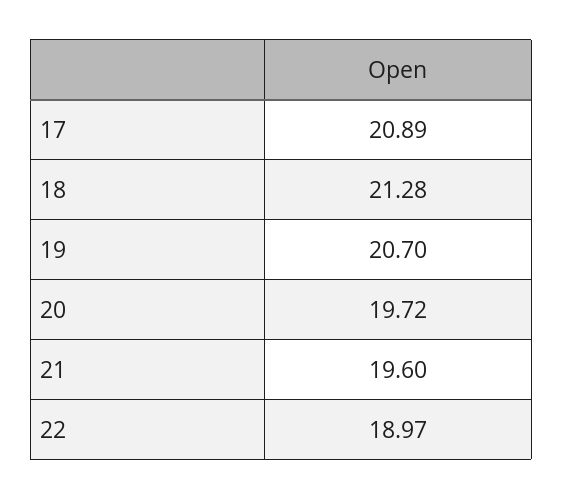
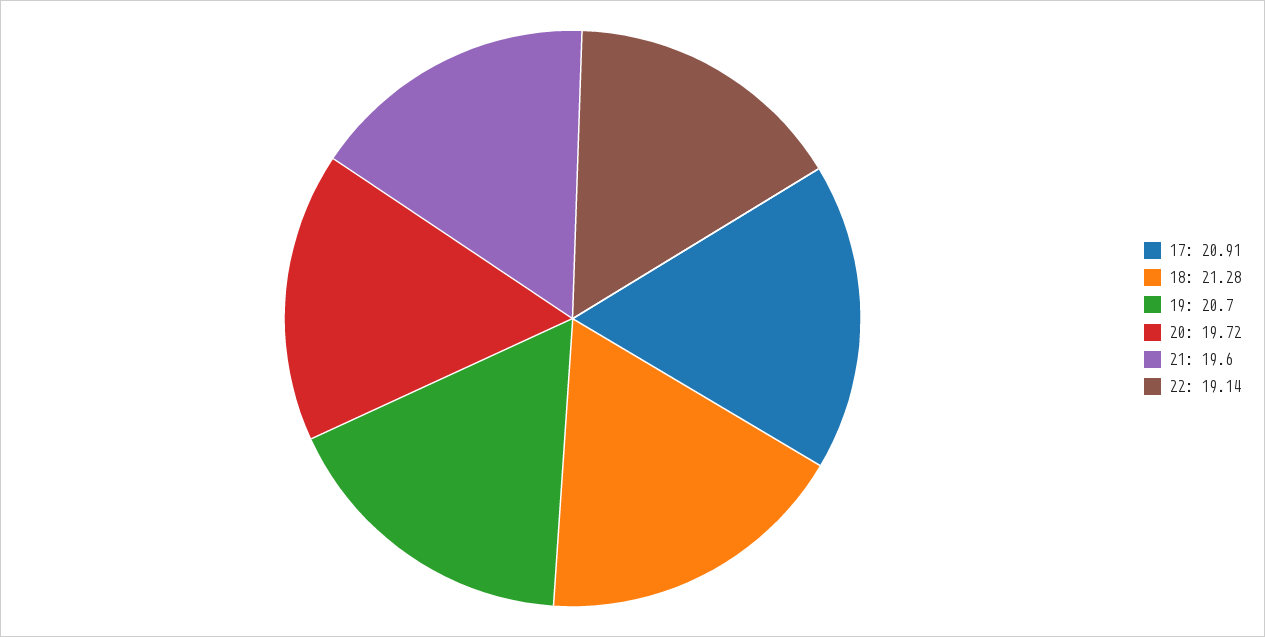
  {
-   "17": 20.89,
+   "17": 20.91,
    "18": 21.28,
    "19": 20.7,
    "20": 19.72,
    "21": 19.6,
-   "22": 18.97
+   "22": 19.14
  }

